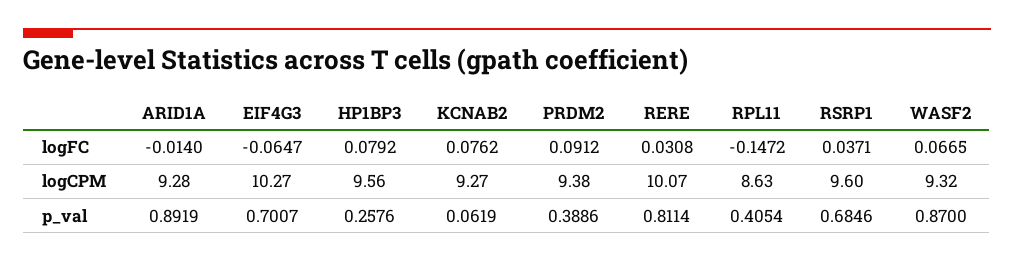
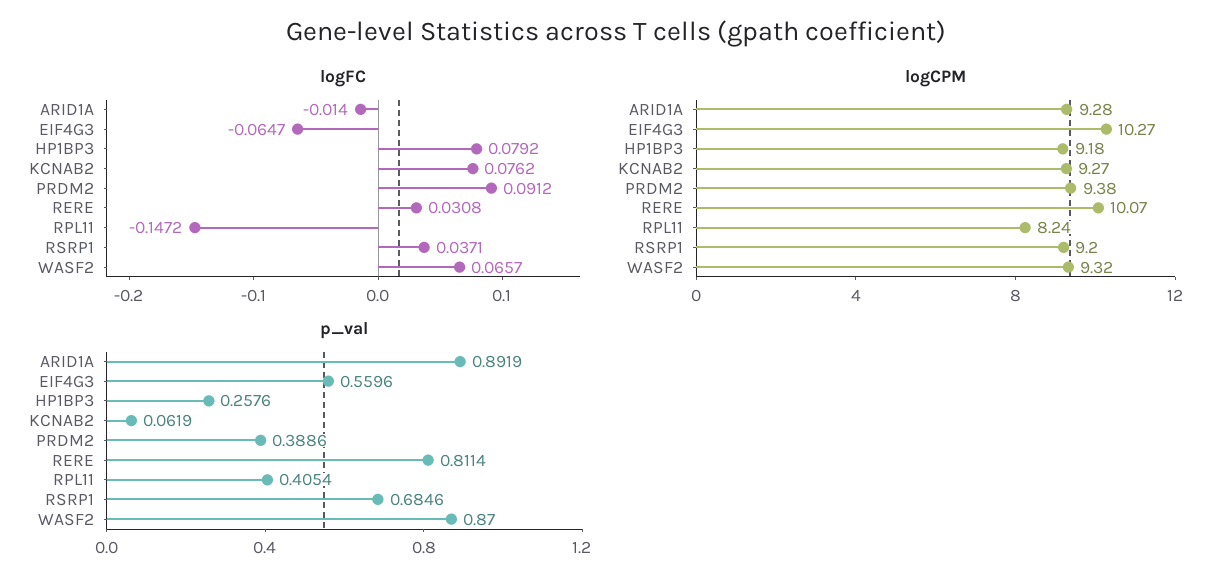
  {
    "logFC": {
      "ARID1A": -0.014,
      "EIF4G3": -0.0647,
      "HP1BP3": 0.0792,
      "KCNAB2": 0.0762,
      "PRDM2": 0.0912,
      "RERE": 0.0308,
      "RPL11": -0.1472,
      "RSRP1": 0.0371,
-     "WASF2": 0.0665
+     "WASF2": 0.0657
    },
    "logCPM": {
      "ARID1A": 9.28,
      "EIF4G3": 10.27,
-     "HP1BP3": 9.56,
+     "HP1BP3": 9.18,
      "KCNAB2": 9.27,
      "PRDM2": 9.38,
      "RERE": 10.07,
-     "RPL11": 8.63,
+     "RPL11": 8.24,
-     "RSRP1": 9.6,
+     "RSRP1": 9.2,
      "WASF2": 9.32
    },
    "p_val": {
      "ARID1A": 0.8919,
-     "EIF4G3": 0.7007,
+     "EIF4G3": 0.5596,
      "HP1BP3": 0.2576,
      "KCNAB2": 0.0619,
      "PRDM2": 0.3886,
      "RERE": 0.8114,
      "RPL11": 0.4054,
      "RSRP1": 0.6846,
      "WASF2": 0.87
    }
  }

